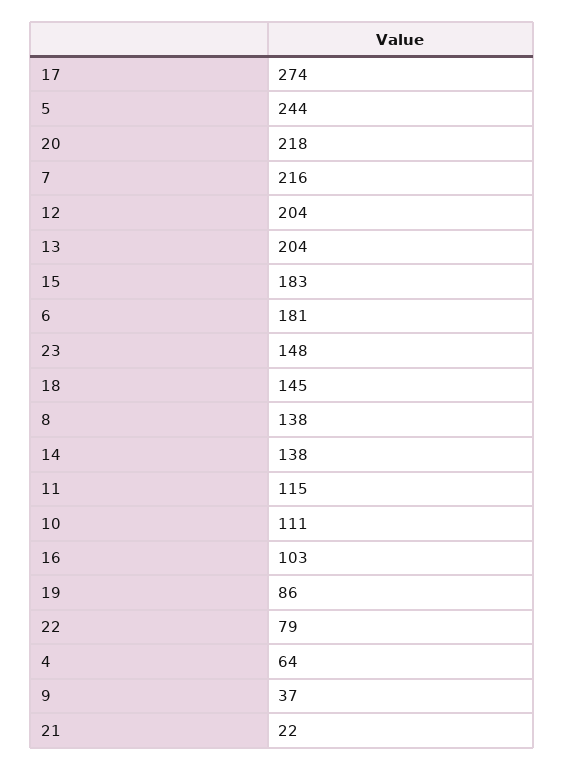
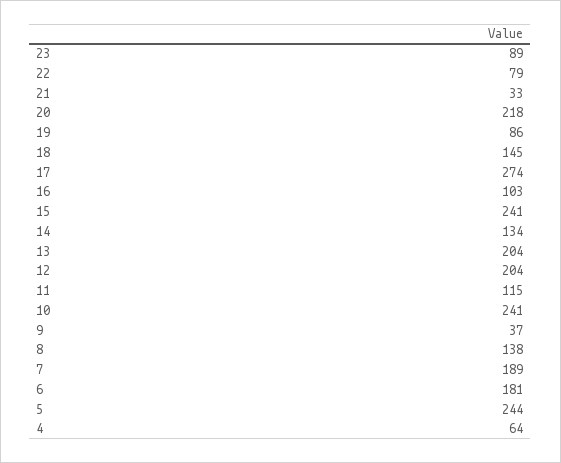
  {
    "17": 274,
    "5": 244,
    "20": 218,
-   "7": 216,
+   "7": 189,
    "12": 204,
    "13": 204,
-   "15": 183,
+   "15": 241,
    "6": 181,
-   "23": 148,
+   "23": 89,
    "18": 145,
    "8": 138,
-   "14": 138,
+   "14": 134,
    "11": 115,
-   "10": 111,
+   "10": 241,
    "16": 103,
    "19": 86,
    "22": 79,
    "4": 64,
    "9": 37,
-   "21": 22
+   "21": 33
  }

